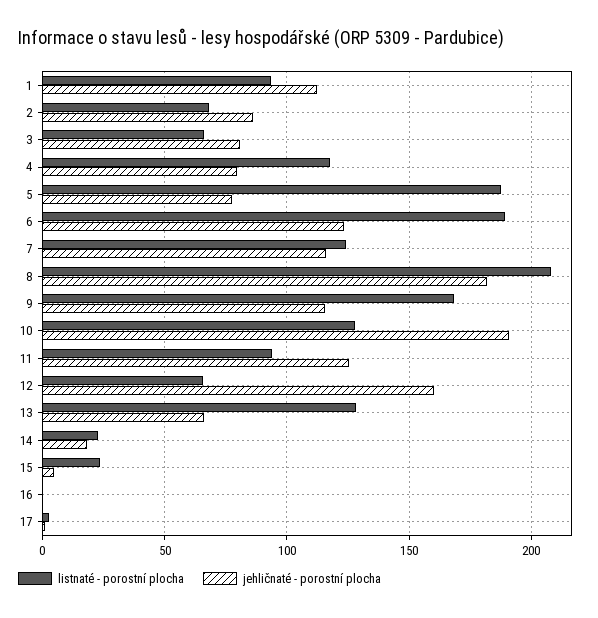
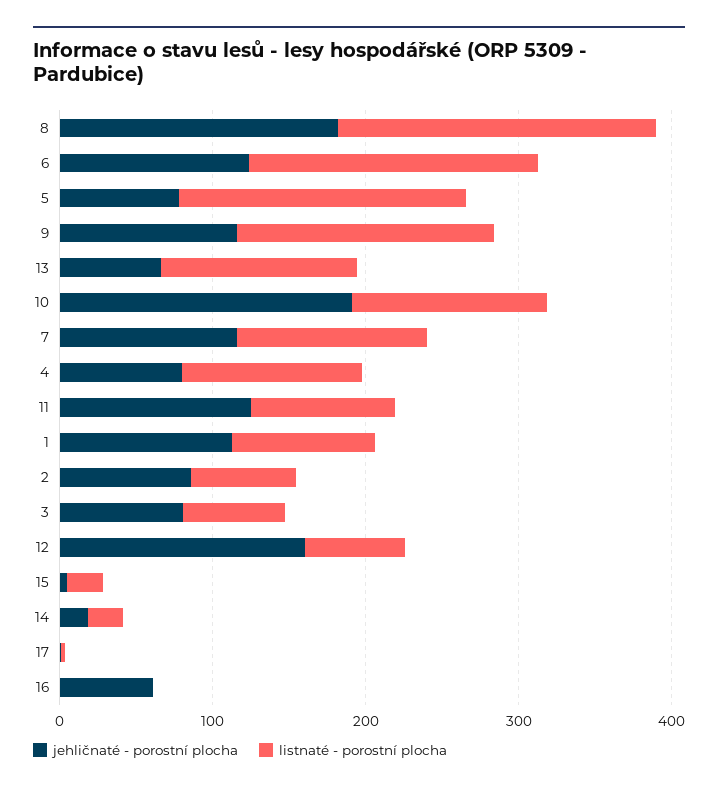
  {
    "listnaté - porostní plocha": {
      "1": 95,
      "2": 70,
      "3": 65,
      "4": 120,
      "5": 190,
      "6": 190,
      "7": 125,
      "8": 210,
      "9": 170,
      "10": 130,
      "11": 95,
      "12": 65,
      "13": 130,
      "14": 25,
      "15": 25,
      "16": 0,
      "17": 5
    },
    "jehličnaté - porostní plocha": {
      "1": 110,
      "2": 85,
      "3": 80,
      "4": 80,
      "5": 80,
      "6": 125,
      "7": 115,
      "8": 180,
      "9": 115,
      "10": 190,
      "11": 125,
      "12": 160,
      "13": 65,
      "14": 20,
      "15": 5,
-     "16": 0,
+     "16": 60,
      "17": 0
    }
  }

